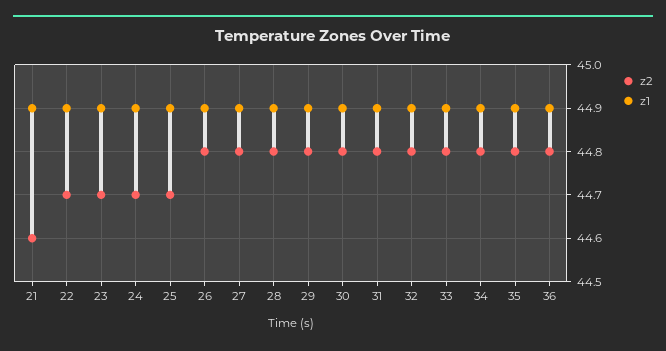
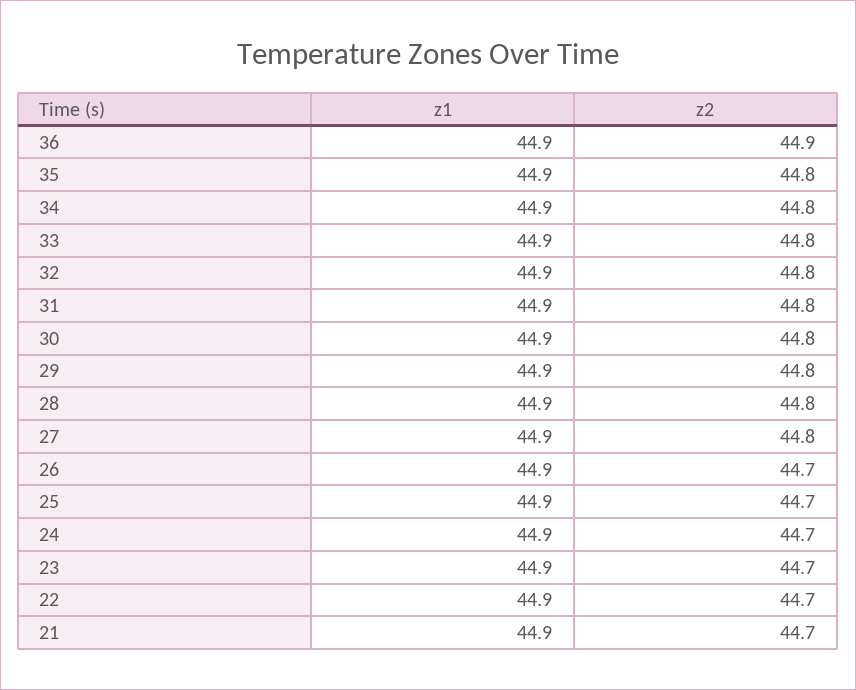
  {
    "z2": {
-     "21": 44.6,
+     "21": 44.7,
      "22": 44.7,
      "23": 44.7,
      "24": 44.7,
      "25": 44.7,
-     "26": 44.8,
+     "26": 44.7,
      "27": 44.8,
      "28": 44.8,
      "29": 44.8,
      "30": 44.8,
      "31": 44.8,
      "32": 44.8,
      "33": 44.8,
      "34": 44.8,
      "35": 44.8,
-     "36": 44.8
+     "36": 44.9
    },
    "z1": {
      "21": 44.9,
      "22": 44.9,
      "23": 44.9,
      "24": 44.9,
      "25": 44.9,
      "26": 44.9,
      "27": 44.9,
      "28": 44.9,
      "29": 44.9,
      "30": 44.9,
      "31": 44.9,
      "32": 44.9,
      "33": 44.9,
      "34": 44.9,
      "35": 44.9,
      "36": 44.9
    }
  }

